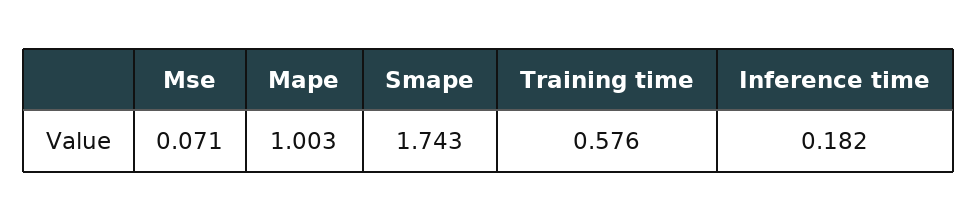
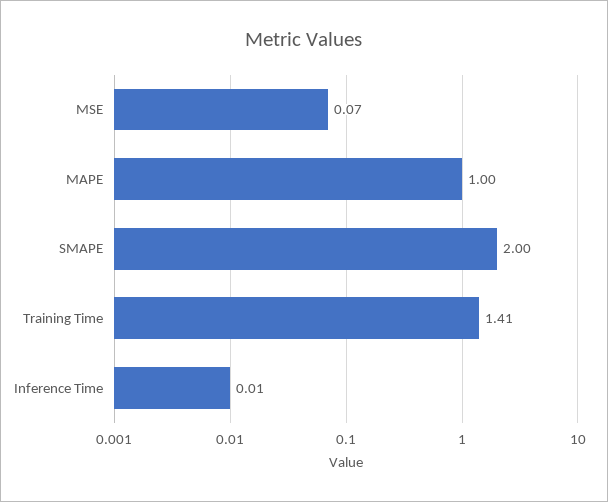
  {
    "Mse": 0.071,
    "Mape": 1.003,
-   "Smape": 1.743,
+   "Smape": 2,
-   "Training time": 0.576,
+   "Training time": 1.41,
-   "Inference time": 0.182
+   "Inference time": 0.01
  }

